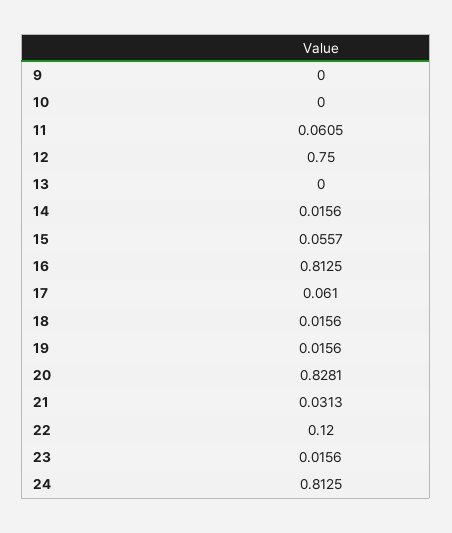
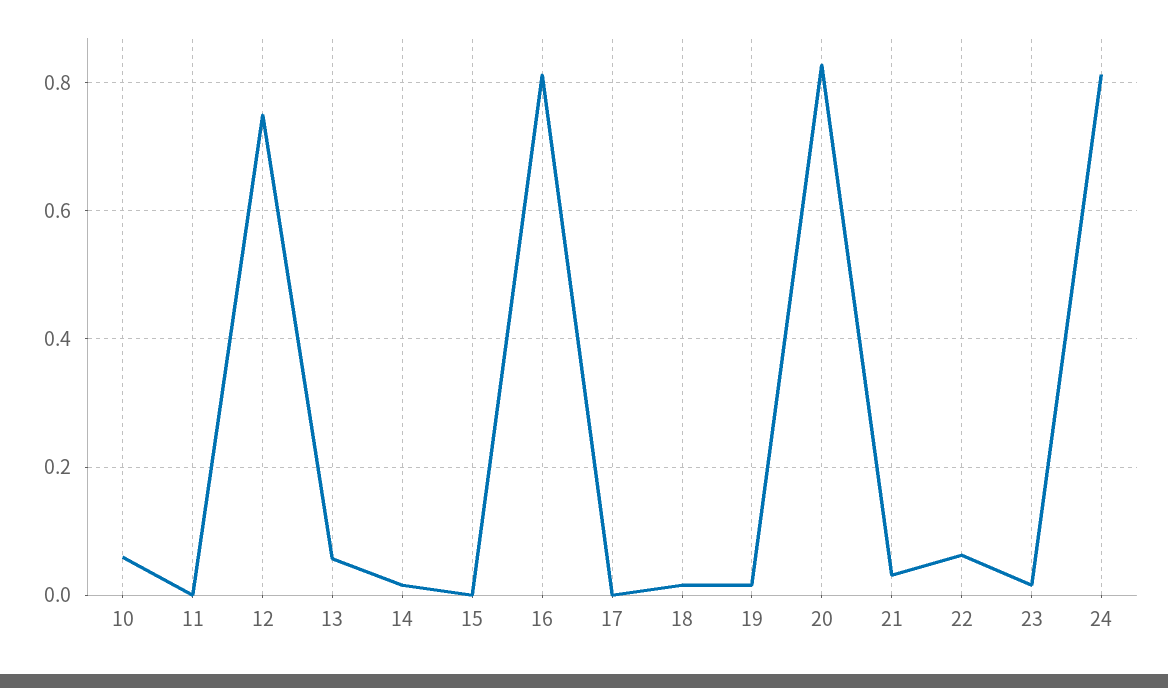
  {
-   "9": 0,
-   "10": 0,
+   "10": 0.06,
-   "11": 0.0605,
+   "11": 0,
    "12": 0.75,
-   "13": 0,
+   "13": 0.06,
    "14": 0.0156,
-   "15": 0.0557,
+   "15": 0,
    "16": 0.8125,
-   "17": 0.061,
+   "17": 0,
    "18": 0.0156,
    "19": 0.0156,
    "20": 0.8281,
    "21": 0.0313,
-   "22": 0.12,
+   "22": 0.06,
    "23": 0.0156,
    "24": 0.8125
  }

